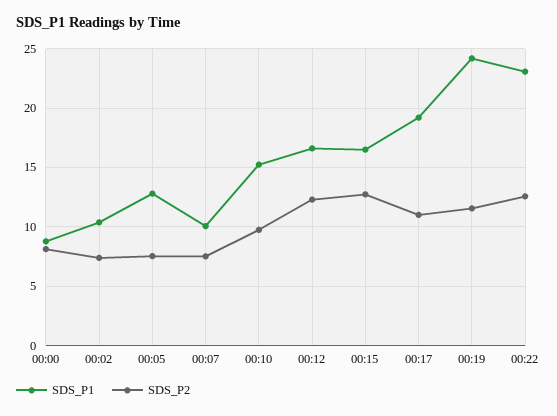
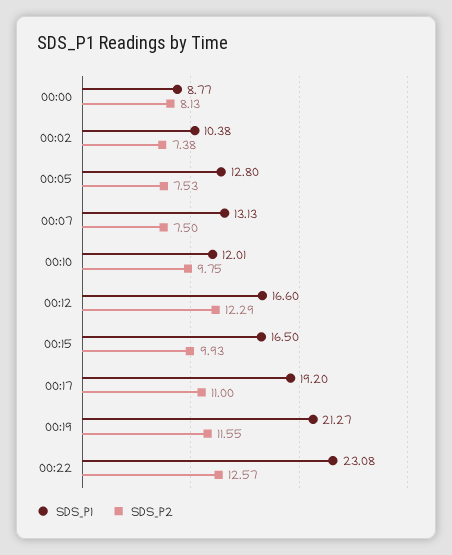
  {
    "SDS_P1": {
      "00:00": 8.77,
      "00:02": 10.38,
      "00:05": 12.8,
-     "00:07": 10,
+     "00:07": 13.13,
-     "00:10": 15,
+     "00:10": 12.01,
      "00:12": 16.6,
      "00:15": 16.5,
      "00:17": 19.2,
-     "00:19": 24,
+     "00:19": 21.27,
      "00:22": 23.08
    },
    "SDS_P2": {
      "00:00": 8.13,
      "00:02": 7.38,
      "00:05": 7.53,
      "00:07": 7.5,
      "00:10": 9.75,
      "00:12": 12.29,
-     "00:15": 13,
+     "00:15": 9.93,
      "00:17": 11,
      "00:19": 11.55,
      "00:22": 12.57
    }
  }

